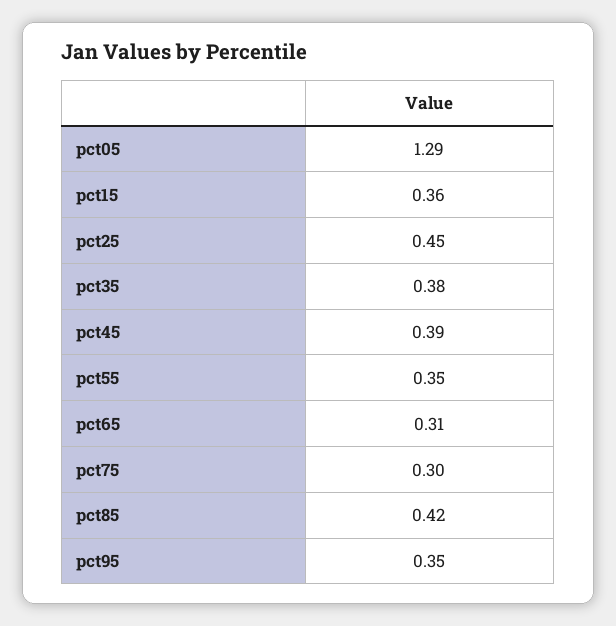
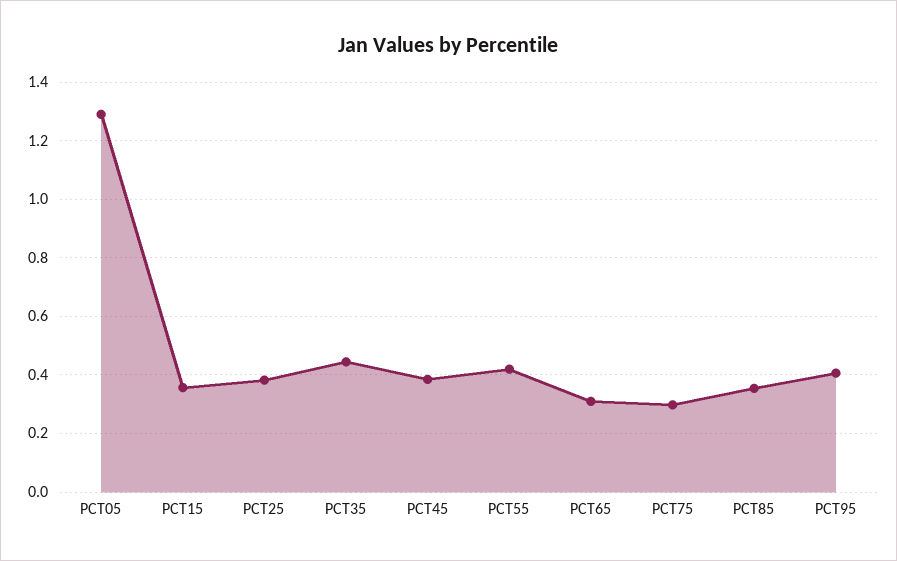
  {
    "pct05": 1.29,
    "pct15": 0.36,
-   "pct25": 0.45,
+   "pct25": 0.375,
-   "pct35": 0.38,
+   "pct35": 0.45,
    "pct45": 0.39,
-   "pct55": 0.35,
+   "pct55": 0.425,
    "pct65": 0.31,
    "pct75": 0.3,
-   "pct85": 0.42,
+   "pct85": 0.35,
-   "pct95": 0.35
+   "pct95": 0.4
  }

